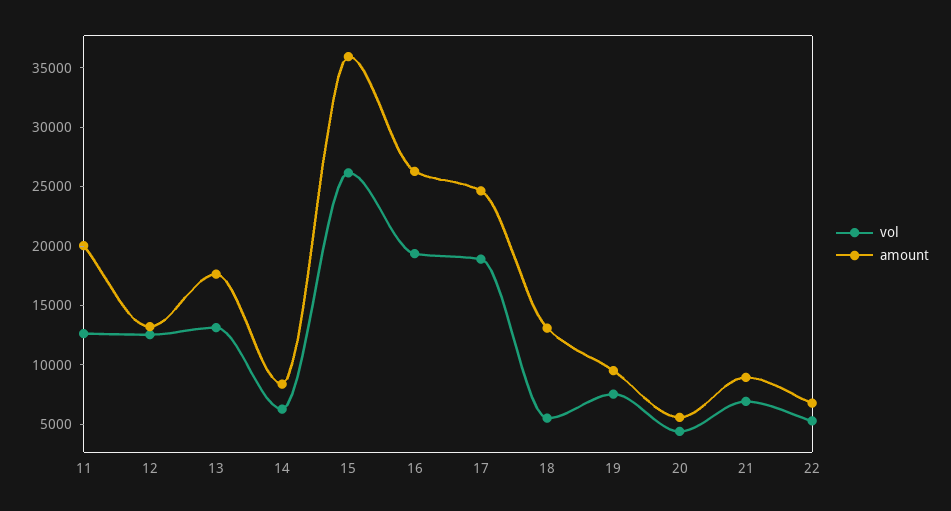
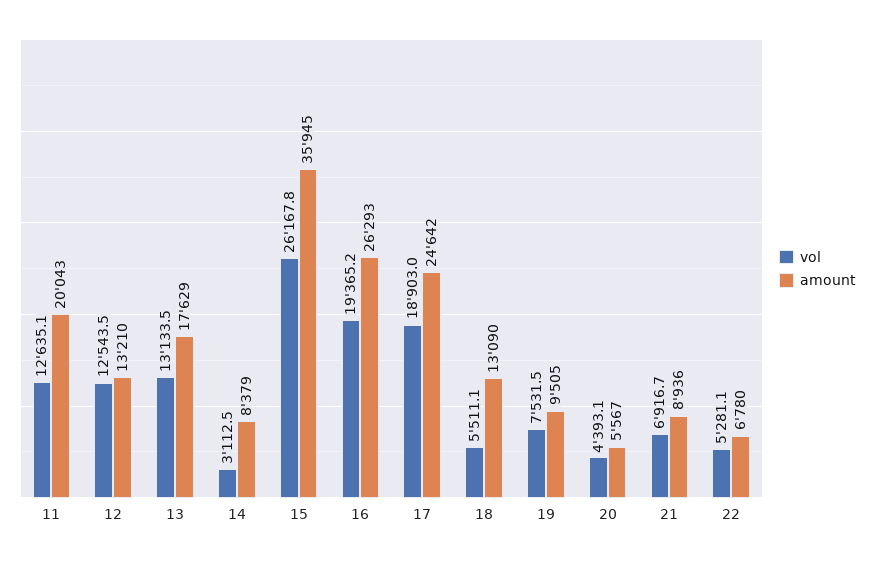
  {
    "vol": {
      "11": 12635.1,
      "12": 12543.5,
      "13": 13133.5,
-     "14": 6000,
+     "14": 3112.5,
      "15": 26167.8,
      "16": 19365.2,
      "17": 18903,
      "18": 5511.1,
      "19": 7531.5,
      "20": 4393.1,
      "21": 6916.7,
      "22": 5281.1
    },
    "amount": {
      "11": 20043,
      "12": 13210,
      "13": 17629,
      "14": 8379,
      "15": 35945,
      "16": 26293,
      "17": 24642,
      "18": 13090,
      "19": 9505,
      "20": 5567,
      "21": 8936,
      "22": 6780
    }
  }

